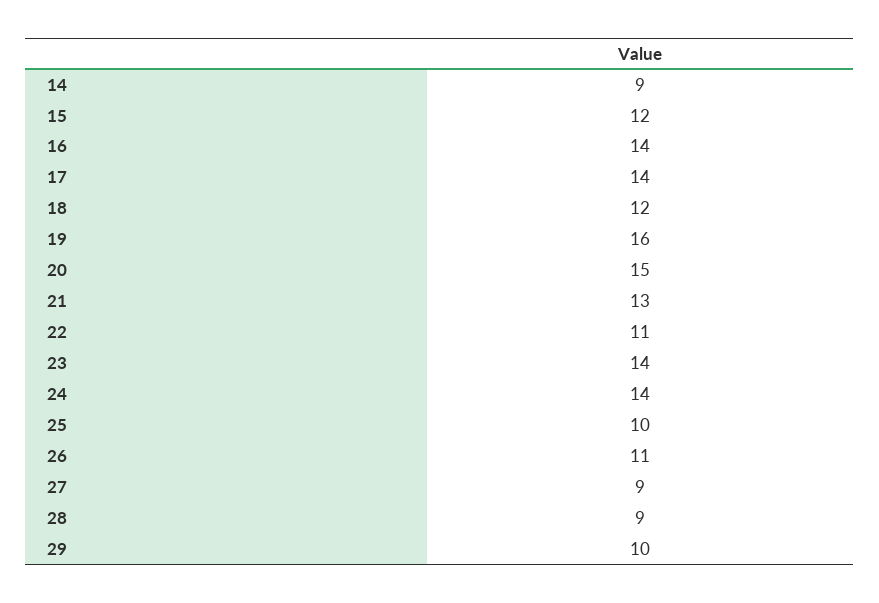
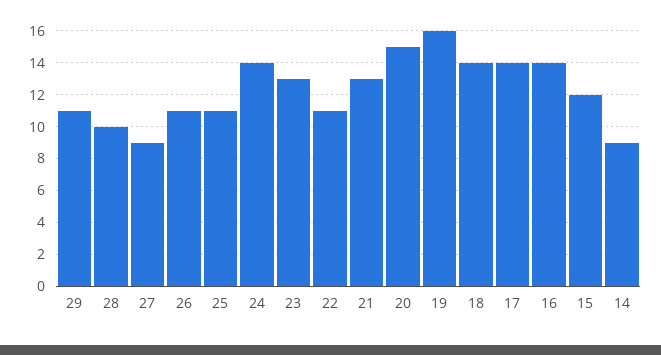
  {
    "14": 9,
    "15": 12,
    "16": 14,
    "17": 14,
-   "18": 12,
+   "18": 14,
    "19": 16,
    "20": 15,
    "21": 13,
    "22": 11,
-   "23": 14,
+   "23": 13,
    "24": 14,
-   "25": 10,
+   "25": 11,
    "26": 11,
    "27": 9,
-   "28": 9,
+   "28": 10,
-   "29": 10
+   "29": 11
  }

